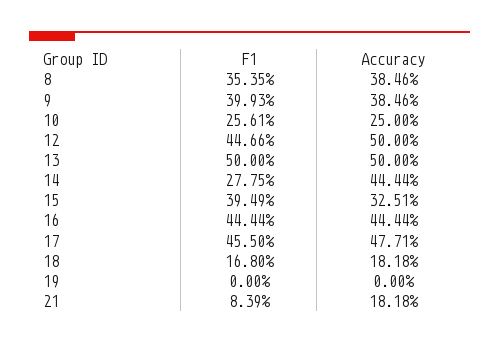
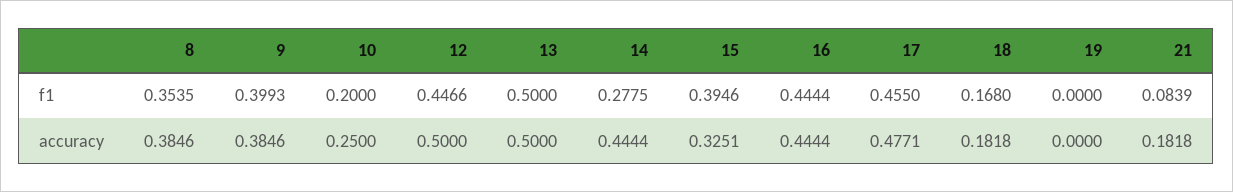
  {
    "F1": {
      "8": 0.3535,
      "9": 0.3993,
-     "10": 0.2561,
+     "10": 0.2,
      "12": 0.4466,
      "13": 0.5,
      "14": 0.2775,
-     "15": 0.3949,
+     "15": 0.3946,
      "16": 0.4444,
      "17": 0.455,
      "18": 0.168,
      "19": 0,
      "21": 0.0839
    },
    "Accuracy": {
      "8": 0.3846,
      "9": 0.3846,
      "10": 0.25,
      "12": 0.5,
      "13": 0.5,
      "14": 0.4444,
      "15": 0.3251,
      "16": 0.4444,
      "17": 0.4771,
      "18": 0.1818,
      "19": 0,
      "21": 0.1818
    }
  }

